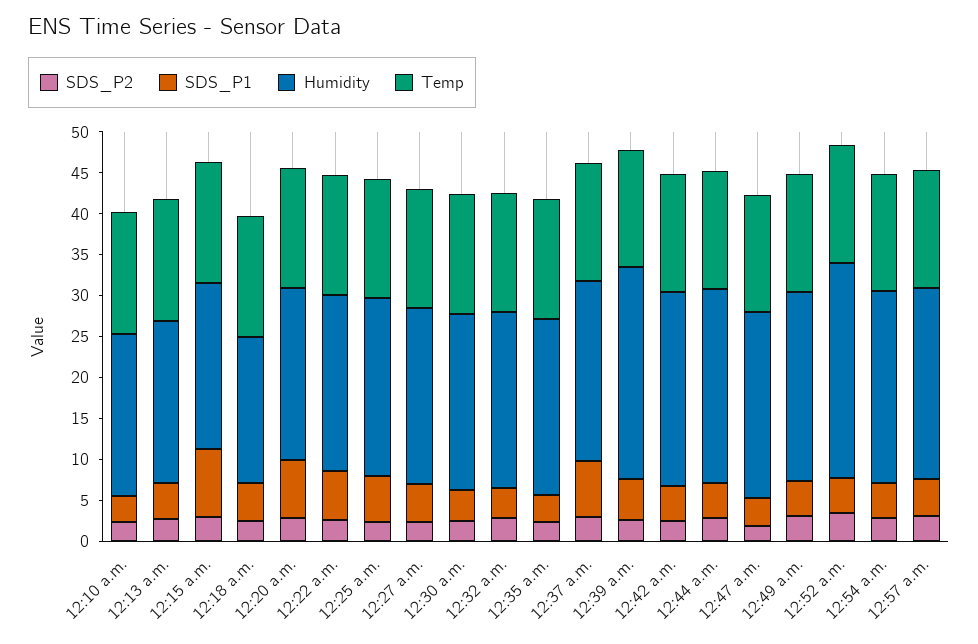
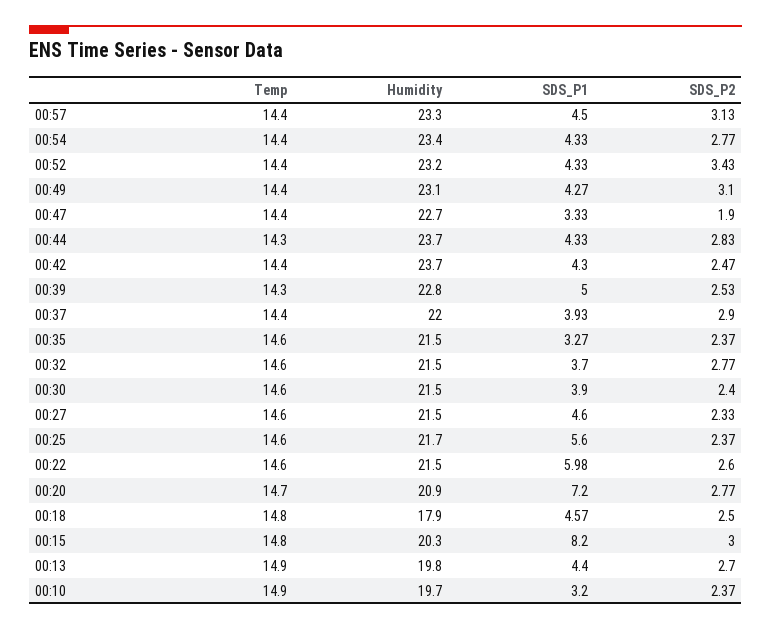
  {
    "SDS_P2": {
      "12:10 a.m.": 2.37,
      "12:13 a.m.": 2.7,
      "12:15 a.m.": 3,
      "12:18 a.m.": 2.5,
      "12:20 a.m.": 2.77,
      "12:22 a.m.": 2.6,
      "12:25 a.m.": 2.37,
      "12:27 a.m.": 2.33,
      "12:30 a.m.": 2.4,
      "12:32 a.m.": 2.77,
      "12:35 a.m.": 2.37,
      "12:37 a.m.": 2.9,
      "12:39 a.m.": 2.53,
      "12:42 a.m.": 2.47,
      "12:44 a.m.": 2.83,
      "12:47 a.m.": 1.9,
      "12:49 a.m.": 3.1,
      "12:52 a.m.": 3.43,
      "12:54 a.m.": 2.77,
      "12:57 a.m.": 3.13
    },
    "SDS_P1": {
      "12:10 a.m.": 3.2,
      "12:13 a.m.": 4.4,
      "12:15 a.m.": 8.2,
      "12:18 a.m.": 4.57,
      "12:20 a.m.": 7.2,
      "12:22 a.m.": 5.98,
      "12:25 a.m.": 5.6,
      "12:27 a.m.": 4.6,
      "12:30 a.m.": 3.9,
      "12:32 a.m.": 3.7,
      "12:35 a.m.": 3.27,
-     "12:37 a.m.": 7,
+     "12:37 a.m.": 3.93,
      "12:39 a.m.": 5,
      "12:42 a.m.": 4.3,
      "12:44 a.m.": 4.33,
      "12:47 a.m.": 3.33,
      "12:49 a.m.": 4.27,
      "12:52 a.m.": 4.33,
      "12:54 a.m.": 4.33,
      "12:57 a.m.": 4.5
    },
    "Humidity": {
      "12:10 a.m.": 19.7,
      "12:13 a.m.": 19.8,
      "12:15 a.m.": 20.3,
      "12:18 a.m.": 17.9,
      "12:20 a.m.": 20.9,
      "12:22 a.m.": 21.5,
      "12:25 a.m.": 21.7,
      "12:27 a.m.": 21.5,
      "12:30 a.m.": 21.5,
      "12:32 a.m.": 21.5,
      "12:35 a.m.": 21.5,
      "12:37 a.m.": 22,
-     "12:39 a.m.": 26,
+     "12:39 a.m.": 22.8,
      "12:42 a.m.": 23.7,
      "12:44 a.m.": 23.7,
      "12:47 a.m.": 22.7,
      "12:49 a.m.": 23.1,
-     "12:52 a.m.": 26,
+     "12:52 a.m.": 23.2,
      "12:54 a.m.": 23.4,
      "12:57 a.m.": 23.3
    },
    "Temp": {
      "12:10 a.m.": 14.9,
      "12:13 a.m.": 14.9,
      "12:15 a.m.": 14.8,
      "12:18 a.m.": 14.8,
      "12:20 a.m.": 14.7,
      "12:22 a.m.": 14.6,
      "12:25 a.m.": 14.6,
      "12:27 a.m.": 14.6,
      "12:30 a.m.": 14.6,
      "12:32 a.m.": 14.6,
      "12:35 a.m.": 14.6,
      "12:37 a.m.": 14.4,
      "12:39 a.m.": 14.3,
      "12:42 a.m.": 14.4,
      "12:44 a.m.": 14.3,
      "12:47 a.m.": 14.4,
      "12:49 a.m.": 14.4,
      "12:52 a.m.": 14.4,
      "12:54 a.m.": 14.4,
      "12:57 a.m.": 14.4
    }
  }

